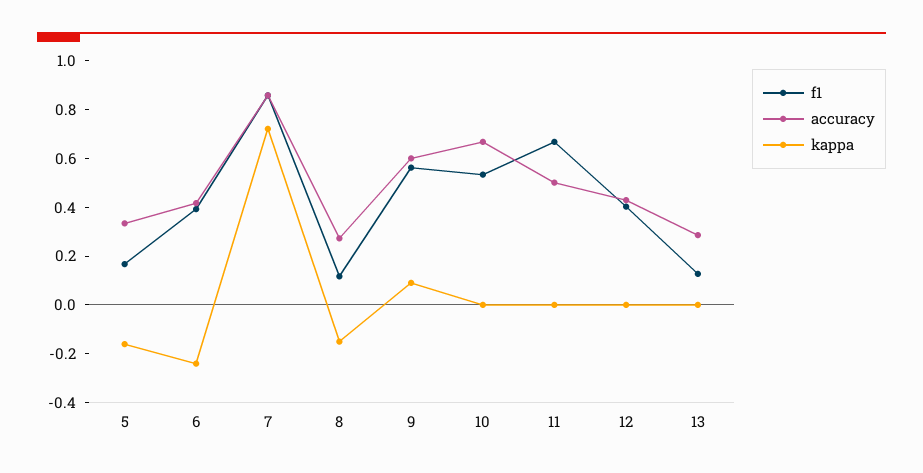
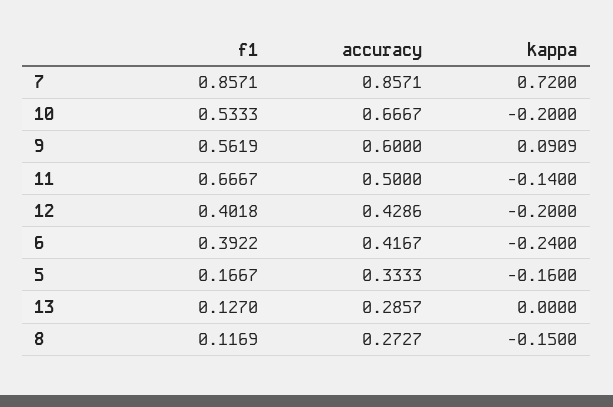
  {
    "f1": {
      "5": 0.1667,
      "6": 0.3922,
      "7": 0.8571,
      "8": 0.1169,
      "9": 0.5619,
      "10": 0.5333,
      "11": 0.6667,
      "12": 0.4018,
      "13": 0.127
    },
    "accuracy": {
      "5": 0.3333,
      "6": 0.4167,
      "7": 0.8571,
      "8": 0.2727,
      "9": 0.6,
      "10": 0.6667,
      "11": 0.5,
      "12": 0.4286,
      "13": 0.2857
    },
    "kappa": {
      "5": -0.16,
      "6": -0.24,
      "7": 0.72,
      "8": -0.15,
      "9": 0.0909,
-     "10": 0,
+     "10": -0.2,
-     "11": 0,
+     "11": -0.14,
-     "12": 0,
+     "12": -0.2,
      "13": 0
    }
  }

